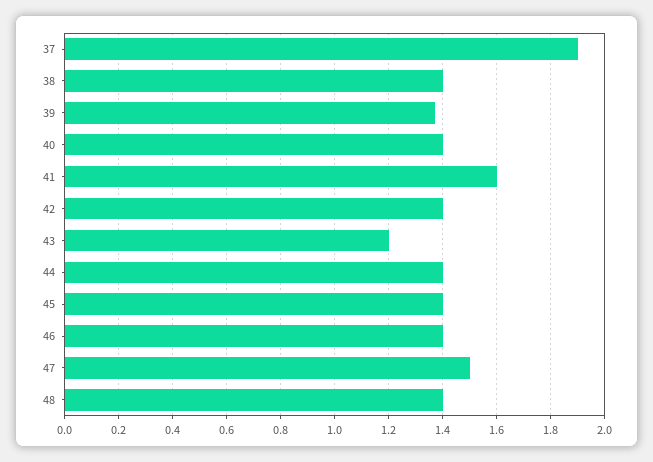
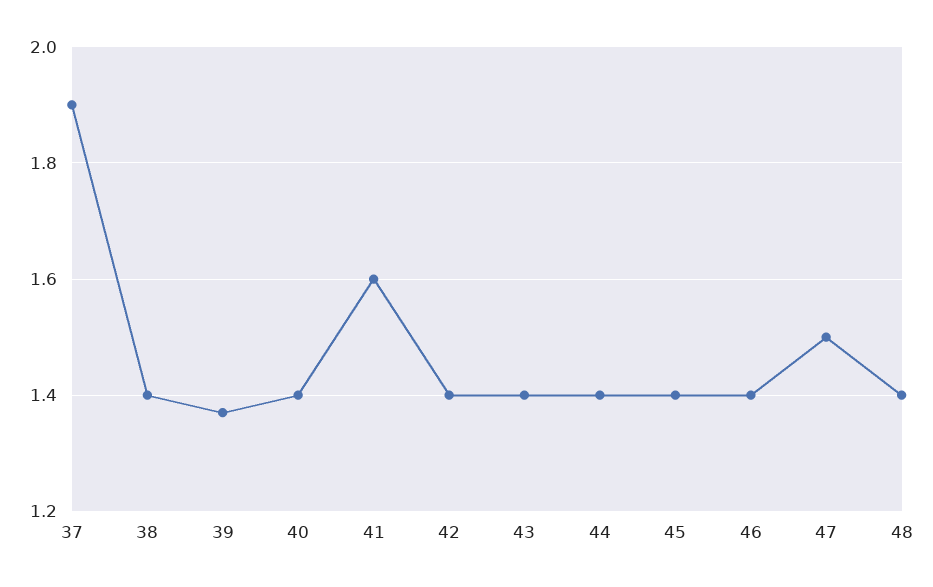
  {
    "37": 1.9,
    "38": 1.4,
    "39": 1.35,
    "40": 1.4,
    "41": 1.6,
    "42": 1.4,
-   "43": 1.2,
+   "43": 1.4,
    "44": 1.4,
    "45": 1.4,
    "46": 1.4,
    "47": 1.5,
    "48": 1.4
  }

